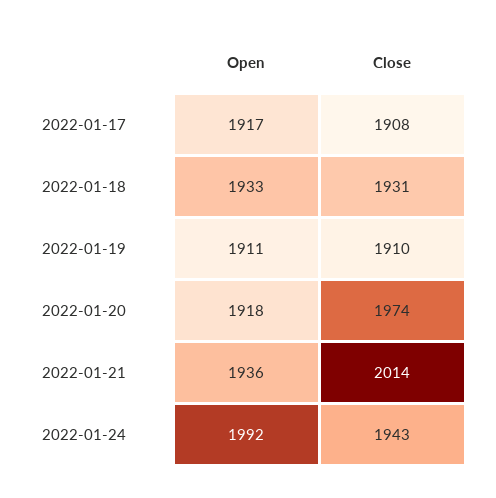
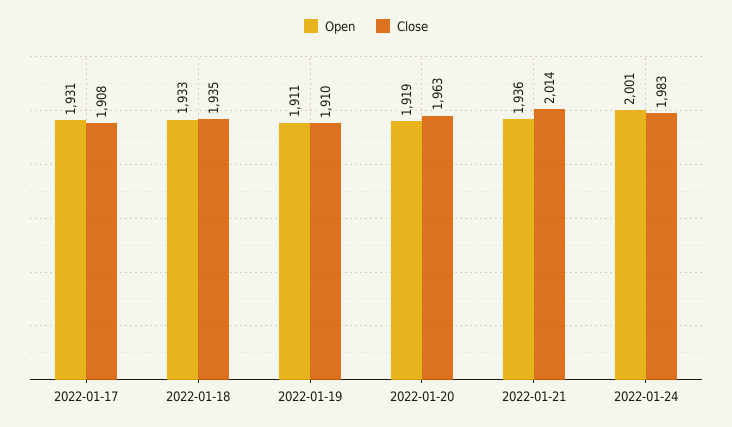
  {
    "Open": {
-     "2022-01-17": 1917,
+     "2022-01-17": 1931,
      "2022-01-18": 1933,
      "2022-01-19": 1911,
-     "2022-01-20": 1918,
+     "2022-01-20": 1919,
      "2022-01-21": 1936,
-     "2022-01-24": 1992
+     "2022-01-24": 2001
    },
    "Close": {
      "2022-01-17": 1908,
-     "2022-01-18": 1931,
+     "2022-01-18": 1935,
      "2022-01-19": 1910,
-     "2022-01-20": 1974,
+     "2022-01-20": 1963,
      "2022-01-21": 2014,
-     "2022-01-24": 1943
+     "2022-01-24": 1983
    }
  }

